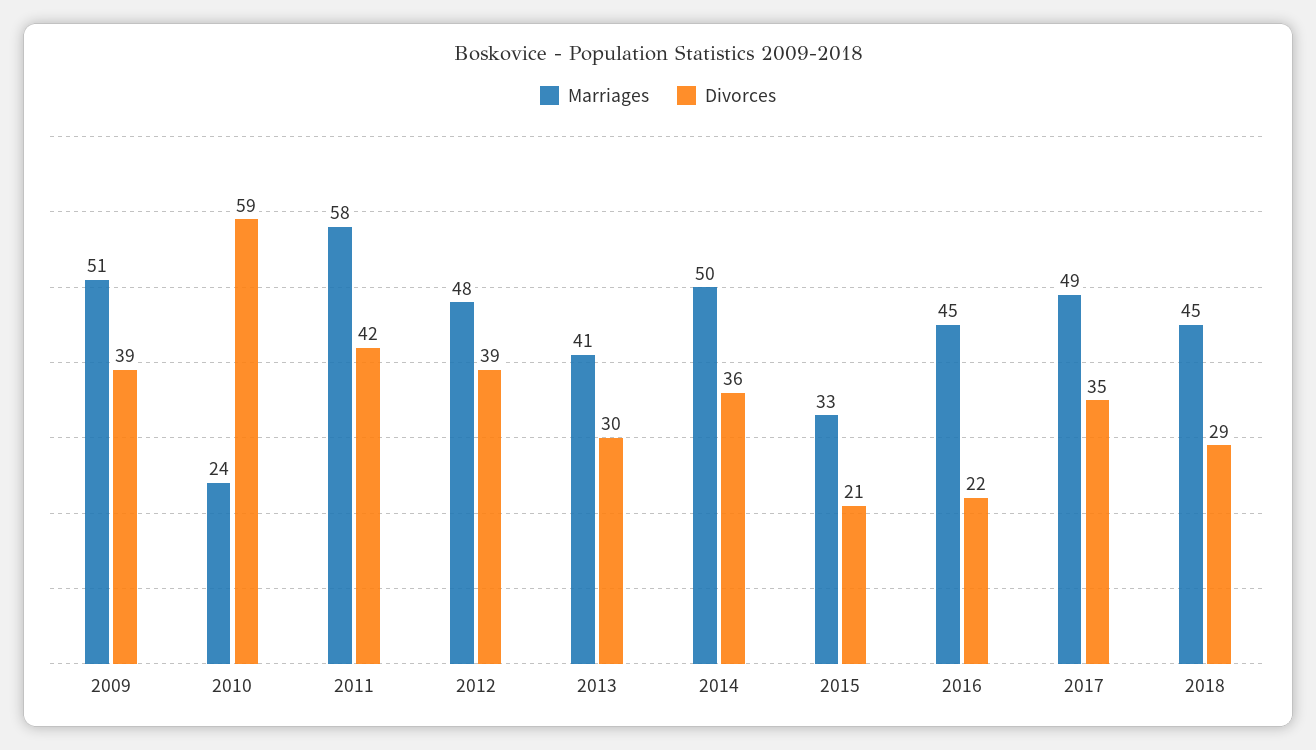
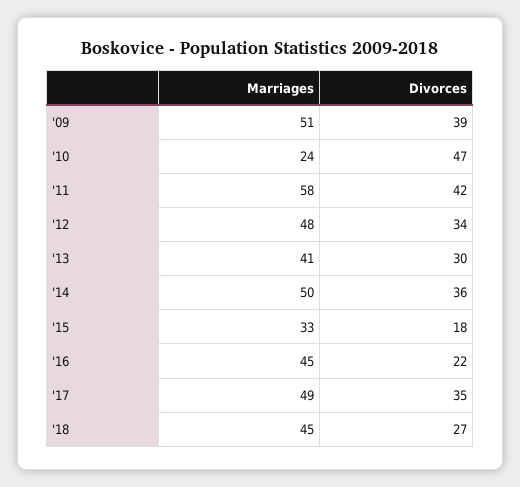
  {
    "Marriages": {
      "2009": 51,
      "2010": 24,
      "2011": 58,
      "2012": 48,
      "2013": 41,
      "2014": 50,
      "2015": 33,
      "2016": 45,
      "2017": 49,
      "2018": 45
    },
    "Divorces": {
      "2009": 39,
-     "2010": 59,
+     "2010": 47,
      "2011": 42,
-     "2012": 39,
+     "2012": 34,
      "2013": 30,
      "2014": 36,
-     "2015": 21,
+     "2015": 18,
      "2016": 22,
      "2017": 35,
-     "2018": 29
+     "2018": 27
    }
  }

